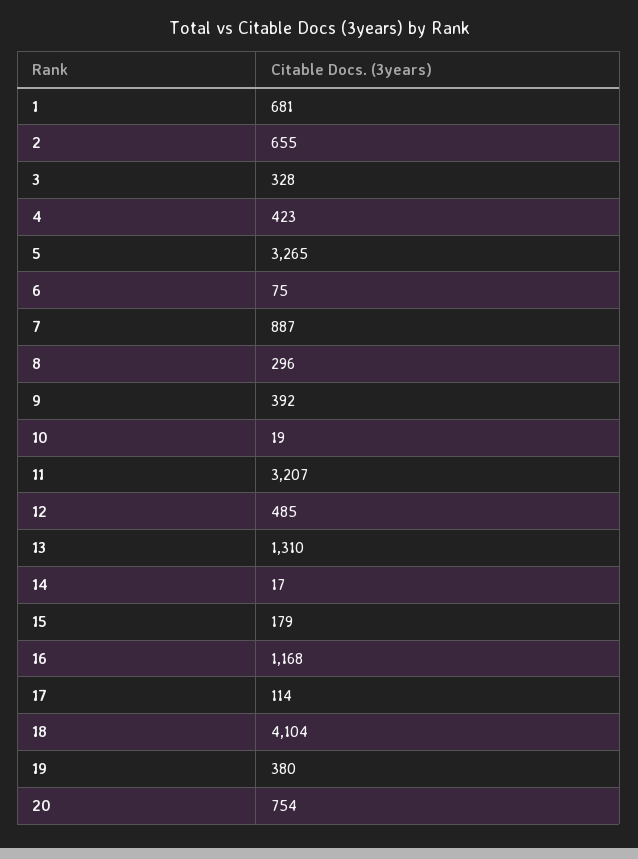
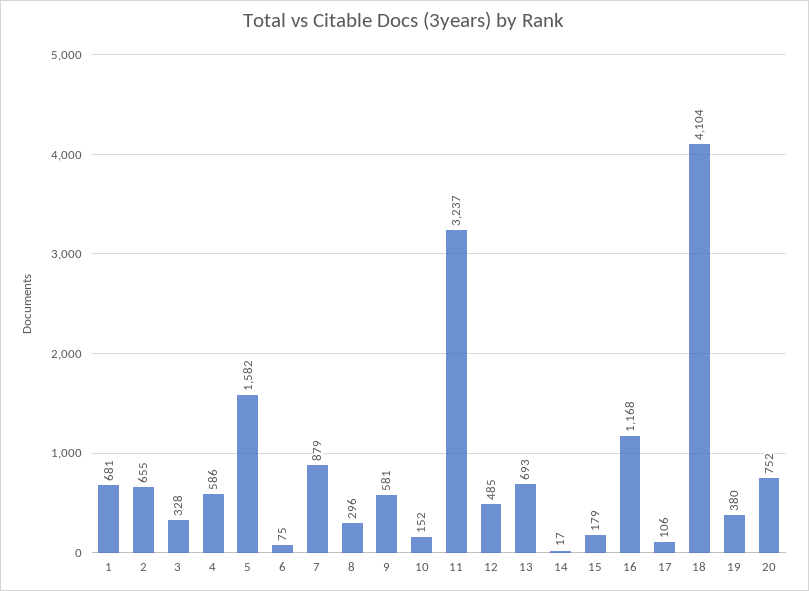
  {
    "1": 681,
    "2": 655,
    "3": 328,
-   "4": 423,
+   "4": 586,
-   "5": 3265,
+   "5": 1582,
    "6": 75,
-   "7": 887,
+   "7": 879,
    "8": 296,
-   "9": 392,
+   "9": 581,
-   "10": 19,
+   "10": 152,
-   "11": 3207,
+   "11": 3237,
    "12": 485,
-   "13": 1310,
+   "13": 693,
    "14": 17,
    "15": 179,
    "16": 1168,
-   "17": 114,
+   "17": 106,
    "18": 4104,
    "19": 380,
-   "20": 754
+   "20": 752
  }

